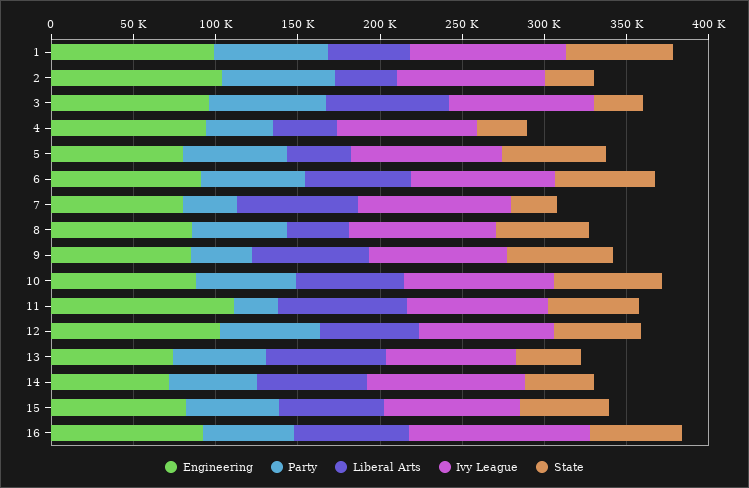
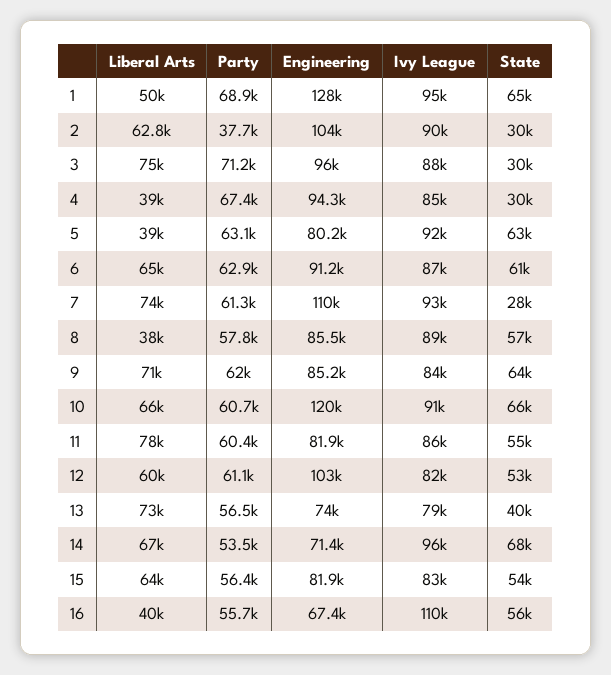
  {
    "Engineering": {
-     "1": 100000,
+     "1": 128000,
      "2": 104000,
      "3": 96000,
      "4": 94300,
      "5": 80200,
      "6": 91200,
-     "7": 80000,
+     "7": 110000,
      "8": 85500,
      "9": 85200,
-     "10": 90000,
+     "10": 120000,
-     "11": 110000,
+     "11": 81900,
      "12": 103000,
      "13": 74000,
      "14": 71400,
      "15": 81900,
-     "16": 90000
+     "16": 67400
    },
    "Party": {
      "1": 68900,
-     "2": 70000,
+     "2": 37700,
      "3": 71200,
-     "4": 40000,
+     "4": 67400,
      "5": 63100,
      "6": 62900,
-     "7": 30000,
+     "7": 61300,
      "8": 57800,
-     "9": 40000,
+     "9": 62000,
      "10": 60700,
-     "11": 30000,
+     "11": 60400,
      "12": 61100,
      "13": 56500,
      "14": 53500,
      "15": 56400,
      "16": 55700
    },
    "Liberal Arts": {
      "1": 50000,
-     "2": 40000,
+     "2": 62800,
      "3": 75000,
      "4": 39000,
      "5": 39000,
      "6": 65000,
      "7": 74000,
      "8": 38000,
      "9": 71000,
      "10": 66000,
      "11": 78000,
      "12": 60000,
      "13": 73000,
      "14": 67000,
      "15": 64000,
-     "16": 70000
+     "16": 40000
    },
    "Ivy League": {
      "1": 95000,
      "2": 90000,
      "3": 88000,
      "4": 85000,
      "5": 92000,
      "6": 87000,
      "7": 93000,
      "8": 89000,
      "9": 84000,
      "10": 91000,
      "11": 86000,
      "12": 82000,
      "13": 79000,
      "14": 96000,
      "15": 83000,
      "16": 110000
    },
    "State": {
      "1": 65000,
      "2": 30000,
      "3": 30000,
      "4": 30000,
      "5": 63000,
      "6": 61000,
      "7": 28000,
      "8": 57000,
      "9": 64000,
      "10": 66000,
      "11": 55000,
      "12": 53000,
      "13": 40000,
-     "14": 40000,
+     "14": 68000,
      "15": 54000,
      "16": 56000
    }
  }

